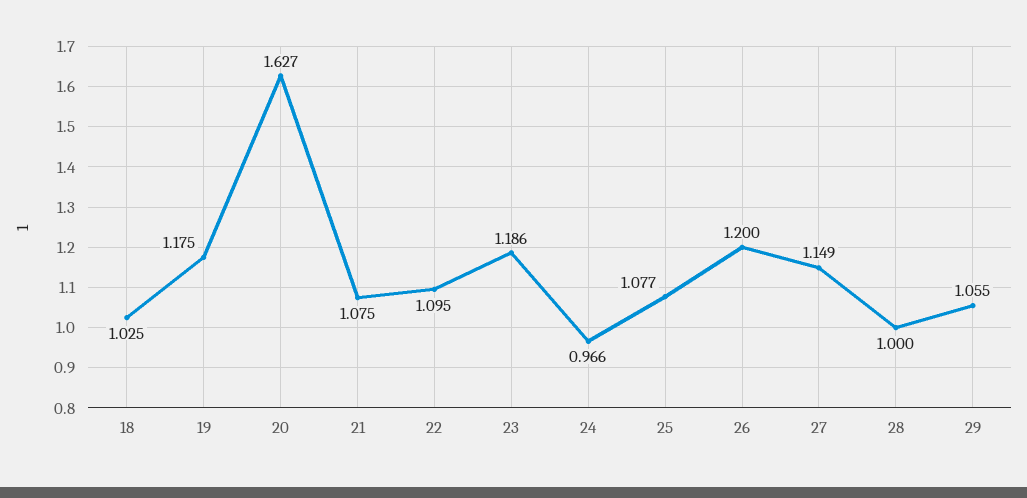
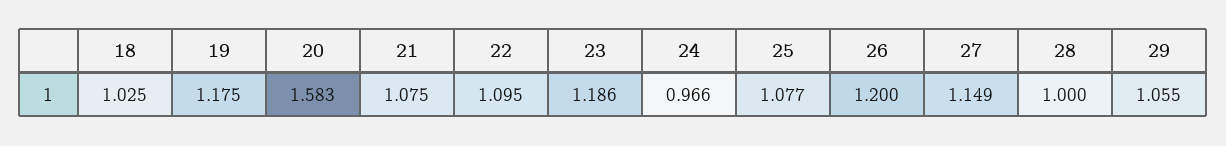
  {
    "18": 1.025,
    "19": 1.175,
-   "20": 1.627,
+   "20": 1.583,
    "21": 1.075,
    "22": 1.095,
    "23": 1.186,
    "24": 0.966,
    "25": 1.077,
    "26": 1.2,
    "27": 1.149,
    "28": 1,
    "29": 1.055
  }

